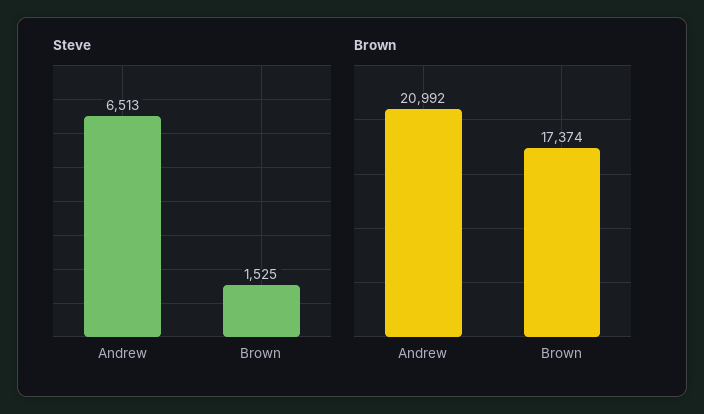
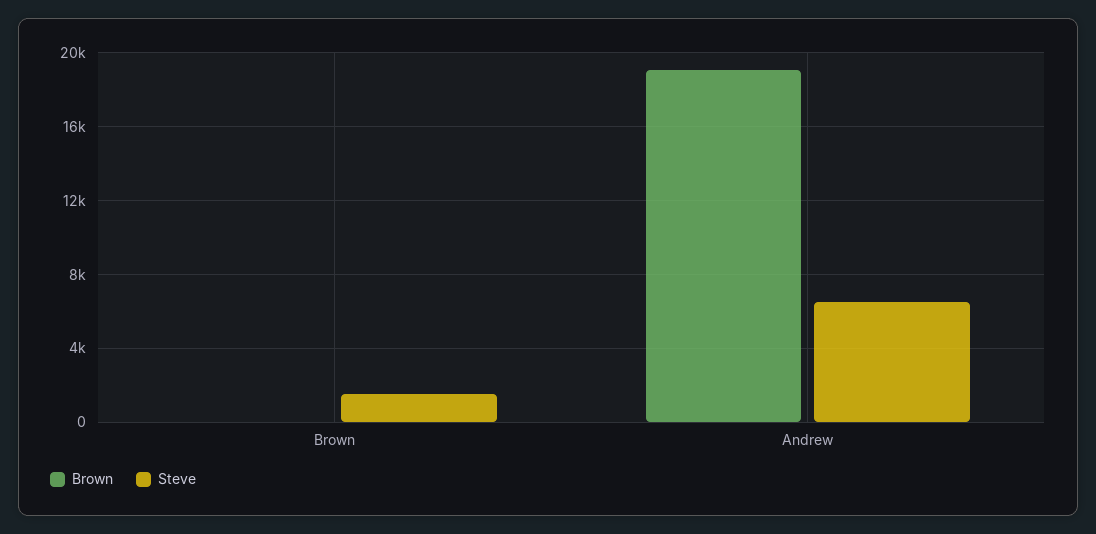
  {
    "Steve": {
      "Andrew": 6513,
      "Brown": 1525
    },
    "Brown": {
-     "Andrew": 20992,
+     "Andrew": 19000,
-     "Brown": 17374
+     "Brown": 0
    }
  }

